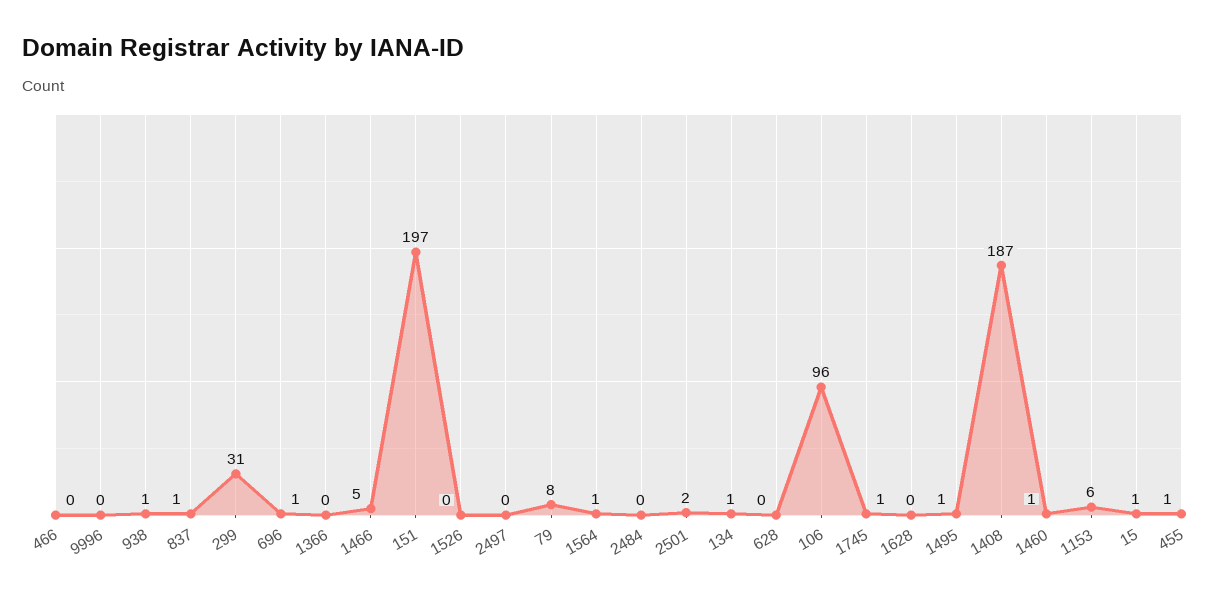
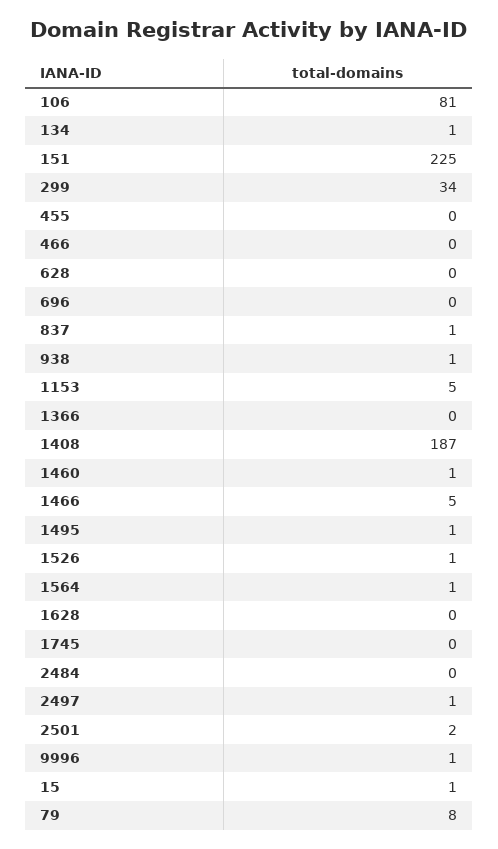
  {
    "466": 0,
-   "9996": 0,
+   "9996": 1,
    "938": 1,
    "837": 1,
-   "299": 31,
+   "299": 34,
-   "696": 1,
+   "696": 0,
    "1366": 0,
    "1466": 5,
-   "151": 197,
+   "151": 225,
-   "1526": 0,
+   "1526": 1,
-   "2497": 0,
+   "2497": 1,
    "79": 8,
    "1564": 1,
    "2484": 0,
    "2501": 2,
    "134": 1,
    "628": 0,
-   "106": 96,
+   "106": 81,
-   "1745": 1,
+   "1745": 0,
    "1628": 0,
    "1495": 1,
    "1408": 187,
    "1460": 1,
-   "1153": 6,
+   "1153": 5,
    "15": 1,
-   "455": 1
+   "455": 0
  }

